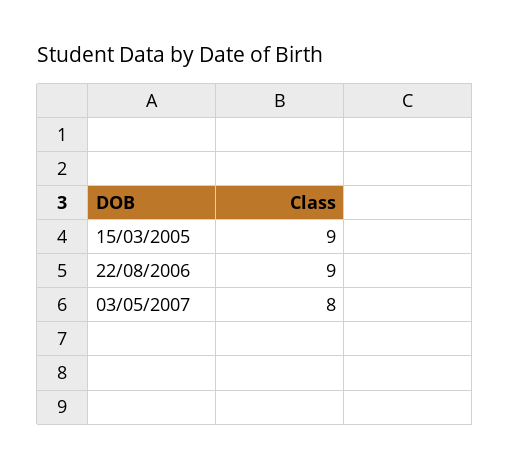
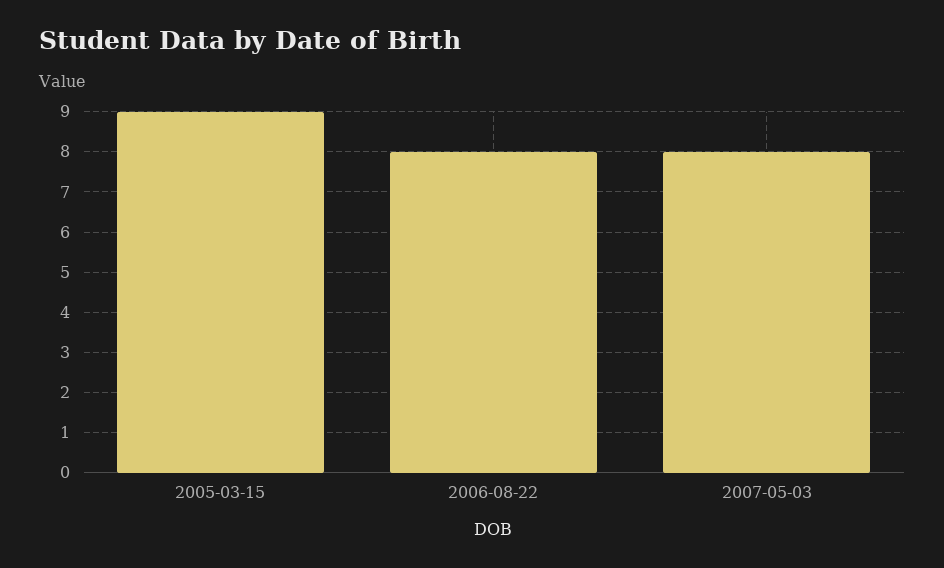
  {
    "15/03/2005": 9,
-   "22/08/2006": 9,
+   "22/08/2006": 8,
    "03/05/2007": 8
  }

